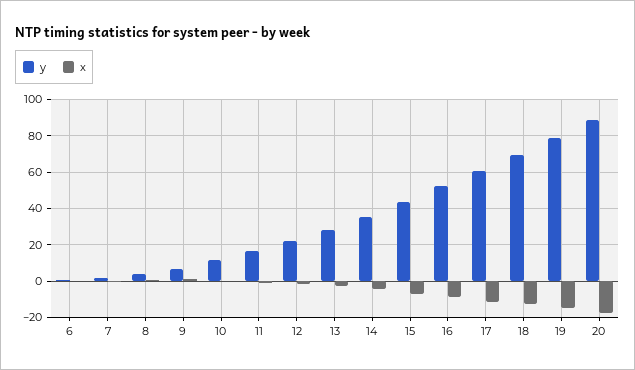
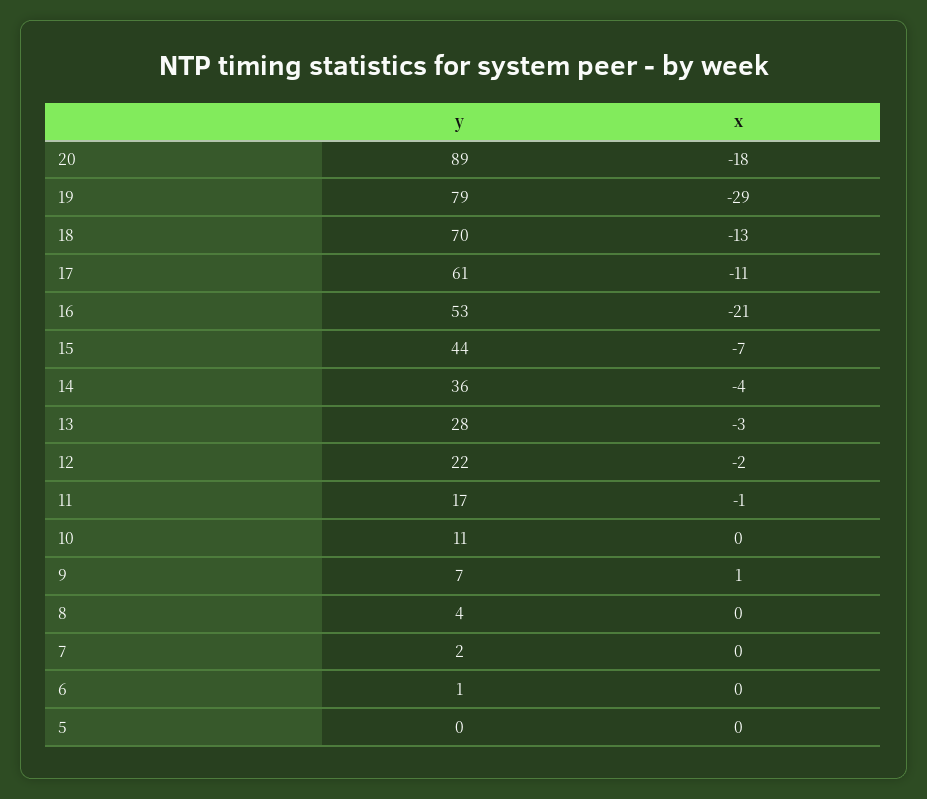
  {
    "y": {
      "6": 1,
      "7": 2,
      "8": 4,
      "9": 7,
      "10": 11,
      "11": 17,
      "12": 22,
      "13": 28,
      "14": 36,
      "15": 44,
      "16": 53,
      "17": 61,
      "18": 70,
      "19": 79,
-     "20": 89
+     "20": 89,
+     "5": 0
    },
    "x": {
      "6": 0,
      "7": 0,
      "8": 0,
      "9": 1,
      "10": 0,
      "11": -1,
      "12": -2,
      "13": -3,
      "14": -4,
      "15": -7,
-     "16": -10,
+     "16": -21,
      "17": -11,
      "18": -13,
-     "19": -15,
+     "19": -29,
-     "20": -18
+     "20": -18,
+     "5": 0
    }
  }

